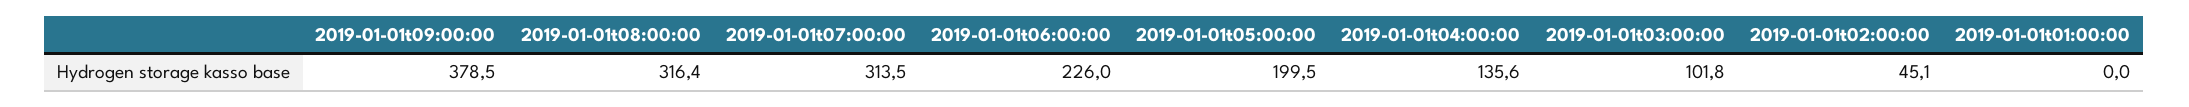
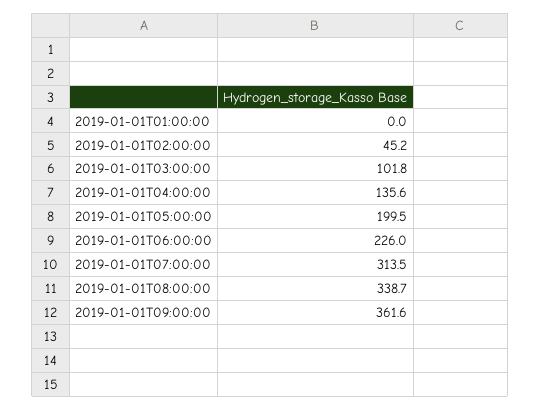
  {
-   "2019-01-01t09:00:00": 378.5,
+   "2019-01-01t09:00:00": 361.6,
-   "2019-01-01t08:00:00": 316.4,
+   "2019-01-01t08:00:00": 338.7,
    "2019-01-01t07:00:00": 313.5,
    "2019-01-01t06:00:00": 226,
    "2019-01-01t05:00:00": 199.5,
    "2019-01-01t04:00:00": 135.6,
    "2019-01-01t03:00:00": 101.8,
-   "2019-01-01t02:00:00": 45.1,
+   "2019-01-01t02:00:00": 45.2,
    "2019-01-01t01:00:00": 0
  }

